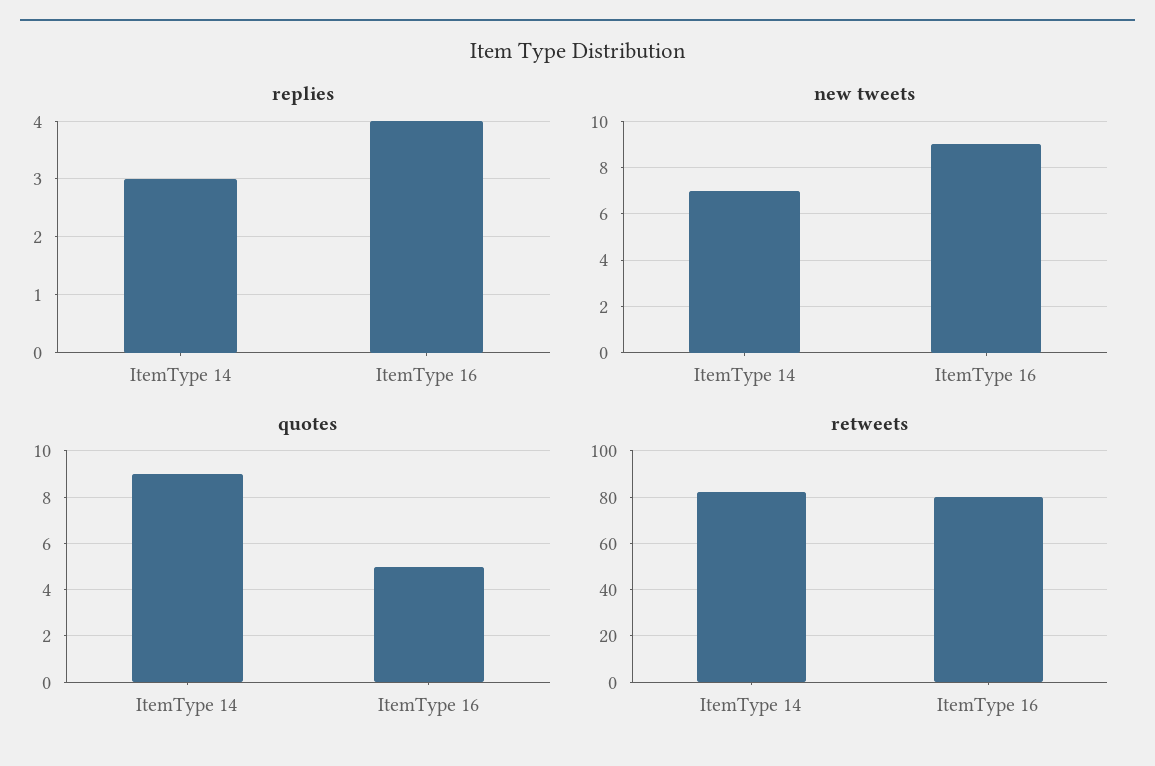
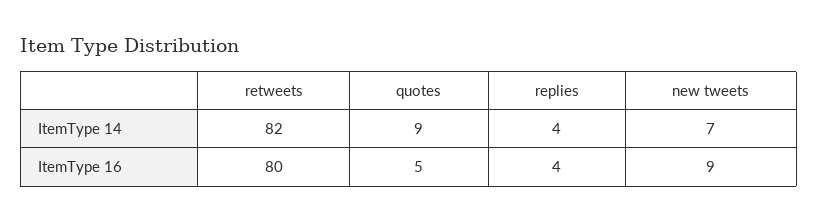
  {
    "replies": {
-     "ItemType 14": 3,
+     "ItemType 14": 4,
      "ItemType 16": 4
    },
    "new tweets": {
      "ItemType 14": 7,
      "ItemType 16": 9
    },
    "quotes": {
      "ItemType 14": 9,
      "ItemType 16": 5
    },
    "retweets": {
      "ItemType 14": 82,
      "ItemType 16": 80
    }
  }

